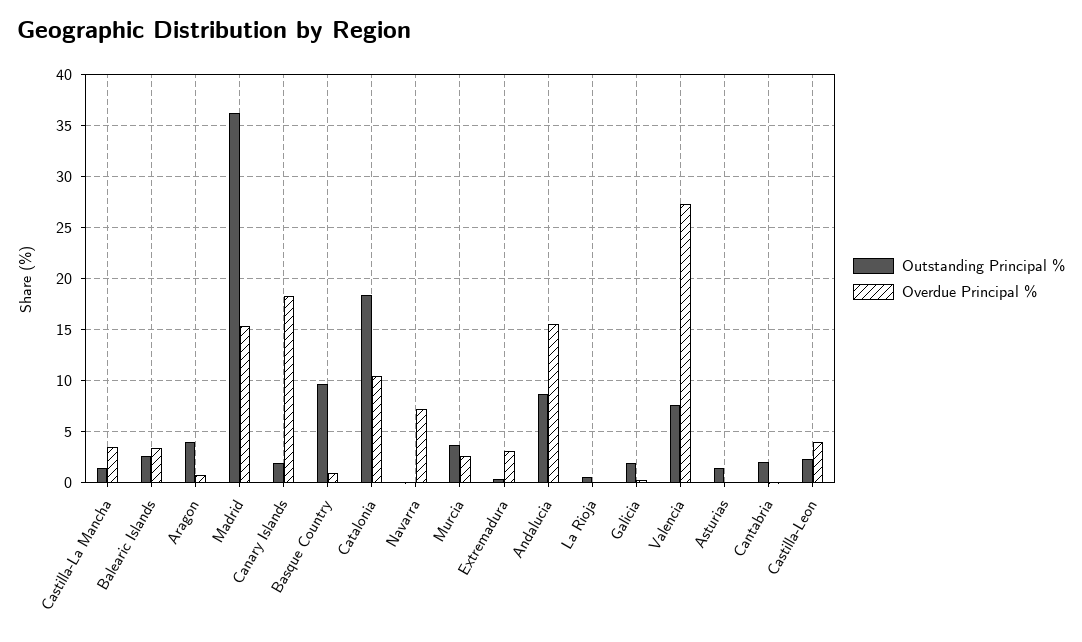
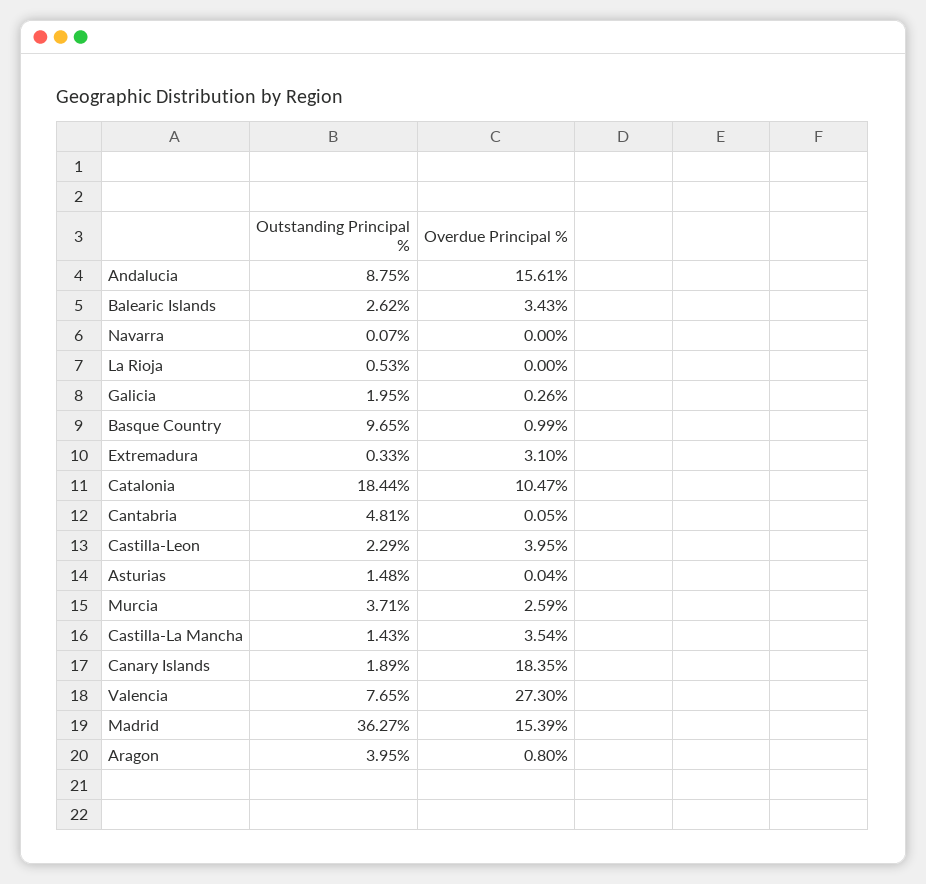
  {
    "Outstanding Principal %": {
      "Castilla-La Mancha": 1.43,
      "Balearic Islands": 2.62,
      "Aragon": 3.95,
      "Madrid": 36.27,
      "Canary Islands": 1.89,
      "Basque Country": 9.65,
      "Catalonia": 18.44,
      "Navarra": 0.07,
      "Murcia": 3.71,
      "Extremadura": 0.33,
      "Andalucia": 8.75,
      "La Rioja": 0.53,
      "Galicia": 1.95,
      "Valencia": 7.65,
      "Asturias": 1.48,
-     "Cantabria": 2,
+     "Cantabria": 4.81,
      "Castilla-Leon": 2.29
    },
    "Overdue Principal %": {
      "Castilla-La Mancha": 3.54,
      "Balearic Islands": 3.43,
      "Aragon": 0.8,
      "Madrid": 15.39,
      "Canary Islands": 18.35,
      "Basque Country": 0.99,
      "Catalonia": 10.47,
-     "Navarra": 7,
+     "Navarra": 0,
      "Murcia": 2.59,
      "Extremadura": 3.1,
      "Andalucia": 15.61,
      "La Rioja": 0,
      "Galicia": 0.26,
      "Valencia": 27.3,
      "Asturias": 0.04,
      "Cantabria": 0.05,
      "Castilla-Leon": 3.95
    }
  }

